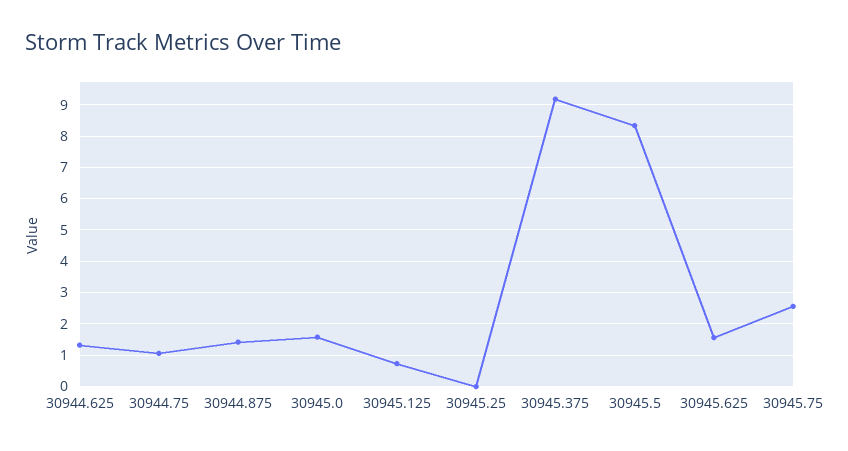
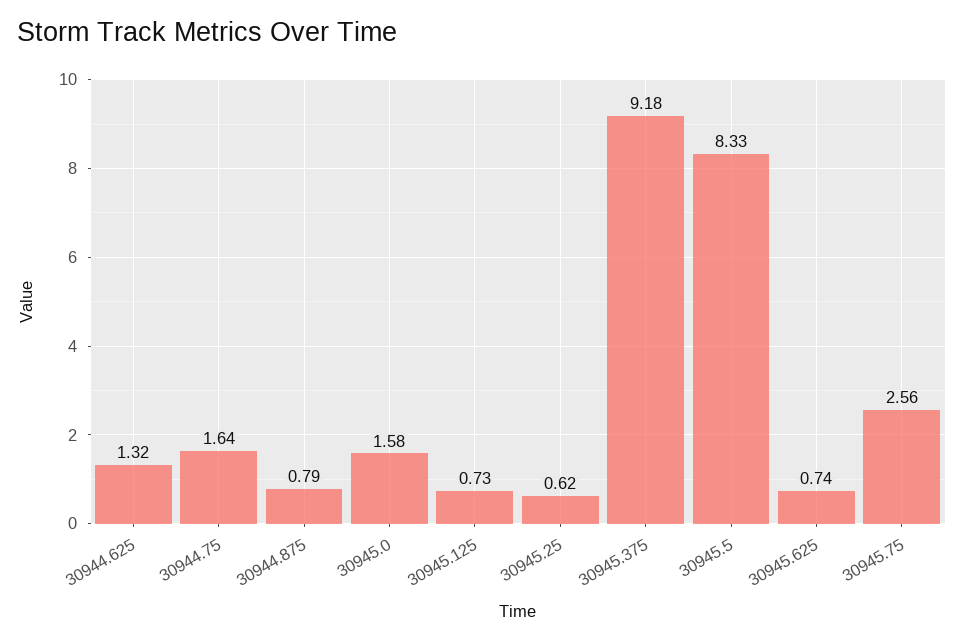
  {
    "30944.625": 1.32,
-   "30944.75": 1,
+   "30944.75": 1.64,
-   "30944.875": 1.4,
+   "30944.875": 0.79,
    "30945.0": 1.58,
    "30945.125": 0.73,
-   "30945.25": 0,
+   "30945.25": 0.62,
    "30945.375": 9.18,
    "30945.5": 8.33,
-   "30945.625": 1.6,
+   "30945.625": 0.74,
    "30945.75": 2.56
  }

